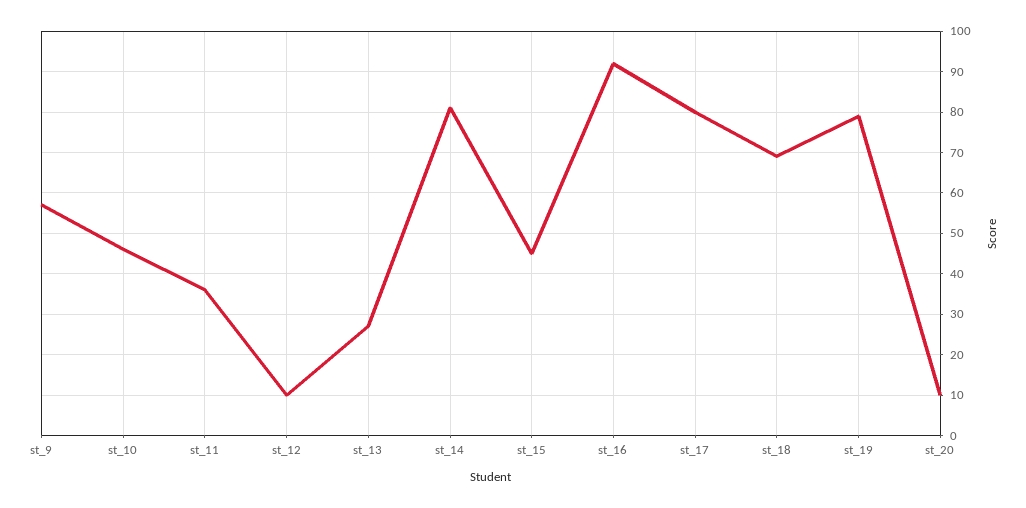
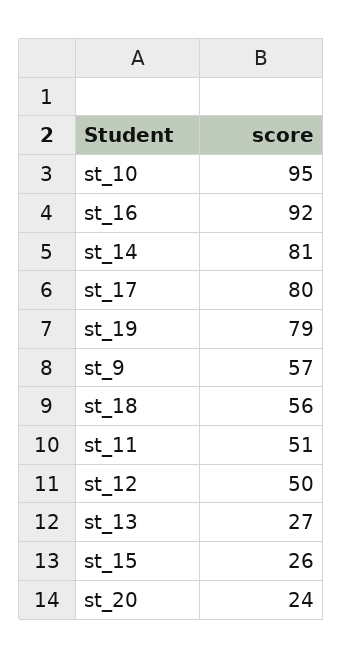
  {
    "st_9": 57,
-   "st_10": 45,
+   "st_10": 95,
-   "st_11": 35,
+   "st_11": 51,
-   "st_12": 10,
+   "st_12": 50,
    "st_13": 27,
    "st_14": 81,
-   "st_15": 45,
+   "st_15": 26,
    "st_16": 92,
    "st_17": 80,
-   "st_18": 70,
+   "st_18": 56,
    "st_19": 79,
-   "st_20": 10
+   "st_20": 24
  }

